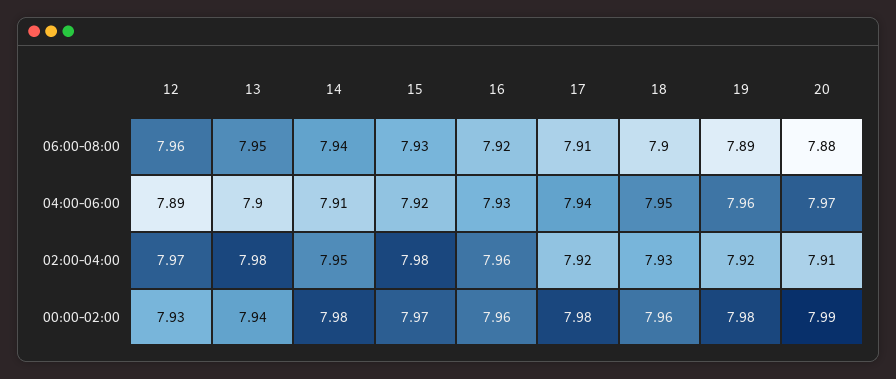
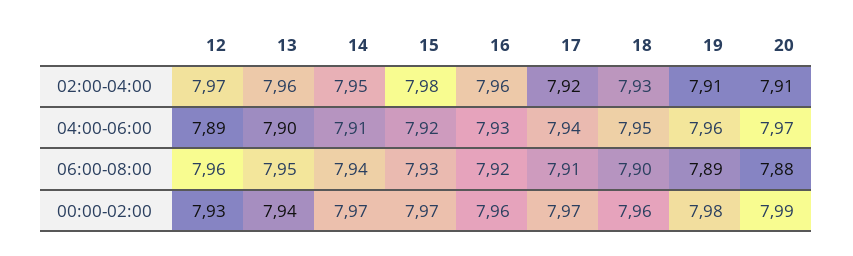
  {
    "12": {
      "06:00-08:00": 7.96,
      "04:00-06:00": 7.89,
      "02:00-04:00": 7.97,
      "00:00-02:00": 7.93
    },
    "13": {
      "06:00-08:00": 7.95,
      "04:00-06:00": 7.9,
-     "02:00-04:00": 7.98,
+     "02:00-04:00": 7.96,
      "00:00-02:00": 7.94
    },
    "14": {
      "06:00-08:00": 7.94,
      "04:00-06:00": 7.91,
      "02:00-04:00": 7.95,
-     "00:00-02:00": 7.98
+     "00:00-02:00": 7.97
    },
    "15": {
      "06:00-08:00": 7.93,
      "04:00-06:00": 7.92,
      "02:00-04:00": 7.98,
      "00:00-02:00": 7.97
    },
    "16": {
      "06:00-08:00": 7.92,
      "04:00-06:00": 7.93,
      "02:00-04:00": 7.96,
      "00:00-02:00": 7.96
    },
    "17": {
      "06:00-08:00": 7.91,
      "04:00-06:00": 7.94,
      "02:00-04:00": 7.92,
-     "00:00-02:00": 7.98
+     "00:00-02:00": 7.97
    },
    "18": {
      "06:00-08:00": 7.9,
      "04:00-06:00": 7.95,
      "02:00-04:00": 7.93,
      "00:00-02:00": 7.96
    },
    "19": {
      "06:00-08:00": 7.89,
      "04:00-06:00": 7.96,
-     "02:00-04:00": 7.92,
+     "02:00-04:00": 7.91,
      "00:00-02:00": 7.98
    },
    "20": {
      "06:00-08:00": 7.88,
      "04:00-06:00": 7.97,
      "02:00-04:00": 7.91,
      "00:00-02:00": 7.99
    }
  }

